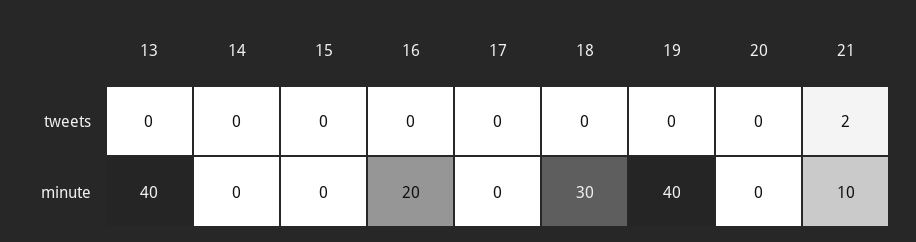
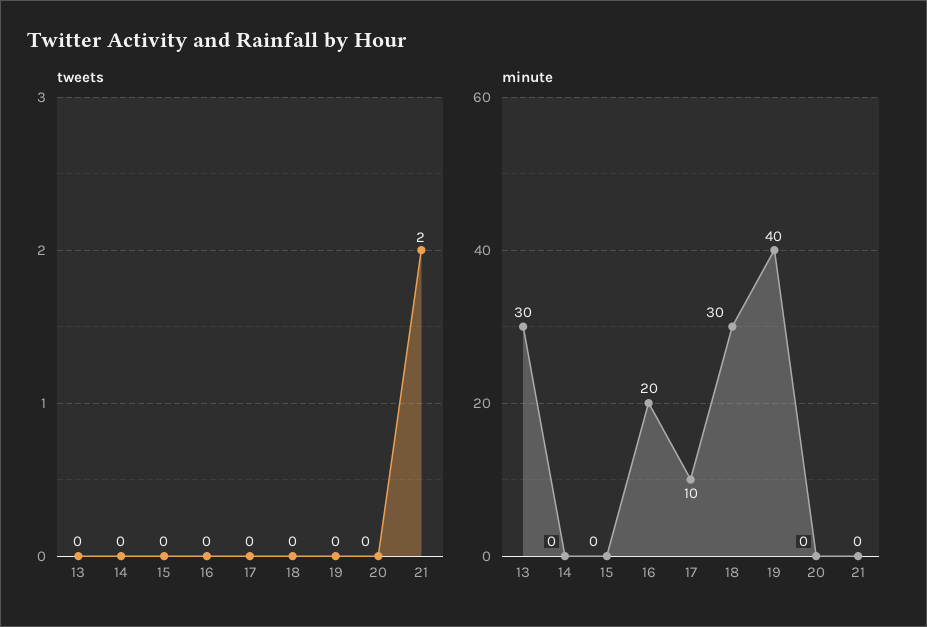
  {
    "tweets": {
      "13": 0,
      "14": 0,
      "15": 0,
      "16": 0,
      "17": 0,
      "18": 0,
      "19": 0,
      "20": 0,
      "21": 2
    },
    "minute": {
-     "13": 40,
+     "13": 30,
      "14": 0,
      "15": 0,
      "16": 20,
-     "17": 0,
+     "17": 10,
      "18": 30,
      "19": 40,
      "20": 0,
-     "21": 10
+     "21": 0
    }
  }

